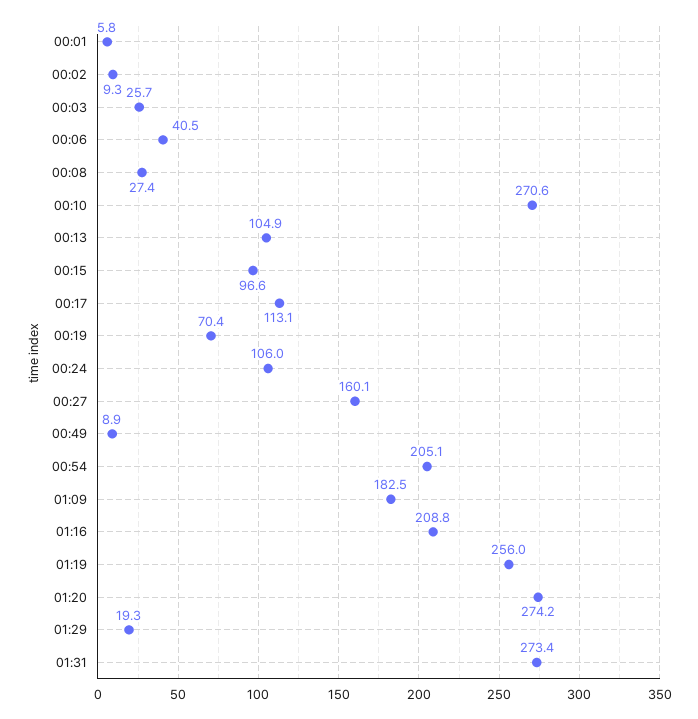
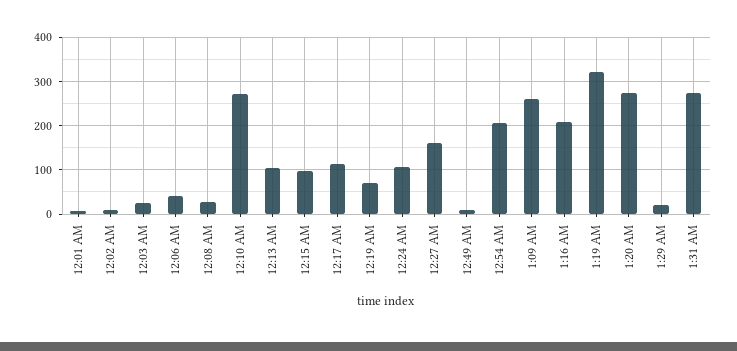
  {
    "00:01": 5.8,
    "00:02": 9.3,
    "00:03": 25.7,
    "00:06": 40.5,
    "00:08": 27.4,
    "00:10": 270.6,
    "00:13": 104.9,
    "00:15": 96.6,
    "00:17": 113.1,
    "00:19": 70.4,
    "00:24": 106,
    "00:27": 160.1,
    "00:49": 8.9,
    "00:54": 205.1,
-   "01:09": 182.5,
+   "01:09": 260,
    "01:16": 208.8,
-   "01:19": 256,
+   "01:19": 320,
    "01:20": 274.2,
    "01:29": 19.3,
    "01:31": 273.4
  }

